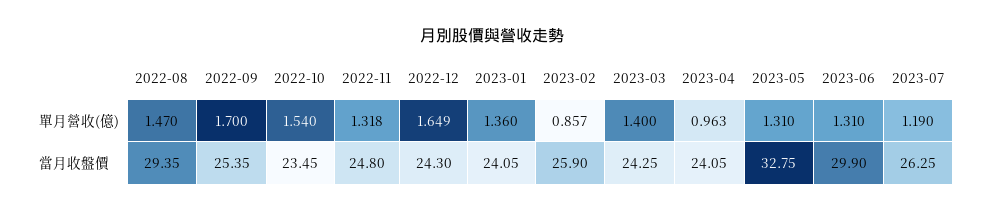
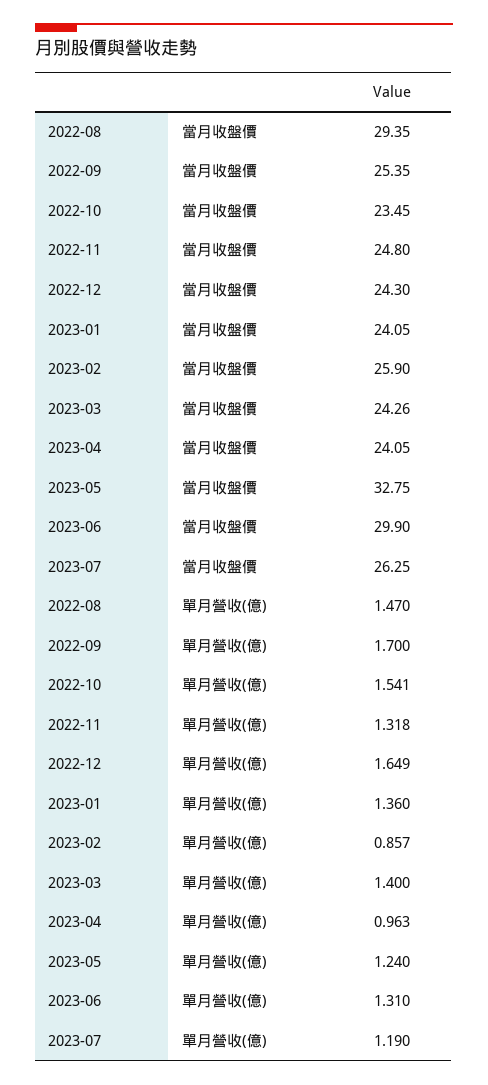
  {
    "2022-08": {
      "單月營收(億)": 1.47,
      "當月收盤價": 29.35
    },
    "2022-09": {
      "單月營收(億)": 1.7,
      "當月收盤價": 25.35
    },
    "2022-10": {
-     "單月營收(億)": 1.54,
+     "單月營收(億)": 1.541,
      "當月收盤價": 23.45
    },
    "2022-11": {
      "單月營收(億)": 1.318,
      "當月收盤價": 24.8
    },
    "2022-12": {
      "單月營收(億)": 1.649,
      "當月收盤價": 24.3
    },
    "2023-01": {
      "單月營收(億)": 1.36,
      "當月收盤價": 24.05
    },
    "2023-02": {
      "單月營收(億)": 0.857,
      "當月收盤價": 25.9
    },
    "2023-03": {
      "單月營收(億)": 1.4,
-     "當月收盤價": 24.25
+     "當月收盤價": 24.26
    },
    "2023-04": {
      "單月營收(億)": 0.963,
      "當月收盤價": 24.05
    },
    "2023-05": {
-     "單月營收(億)": 1.31,
+     "單月營收(億)": 1.24,
      "當月收盤價": 32.75
    },
    "2023-06": {
      "單月營收(億)": 1.31,
      "當月收盤價": 29.9
    },
    "2023-07": {
      "單月營收(億)": 1.19,
      "當月收盤價": 26.25
    }
  }

